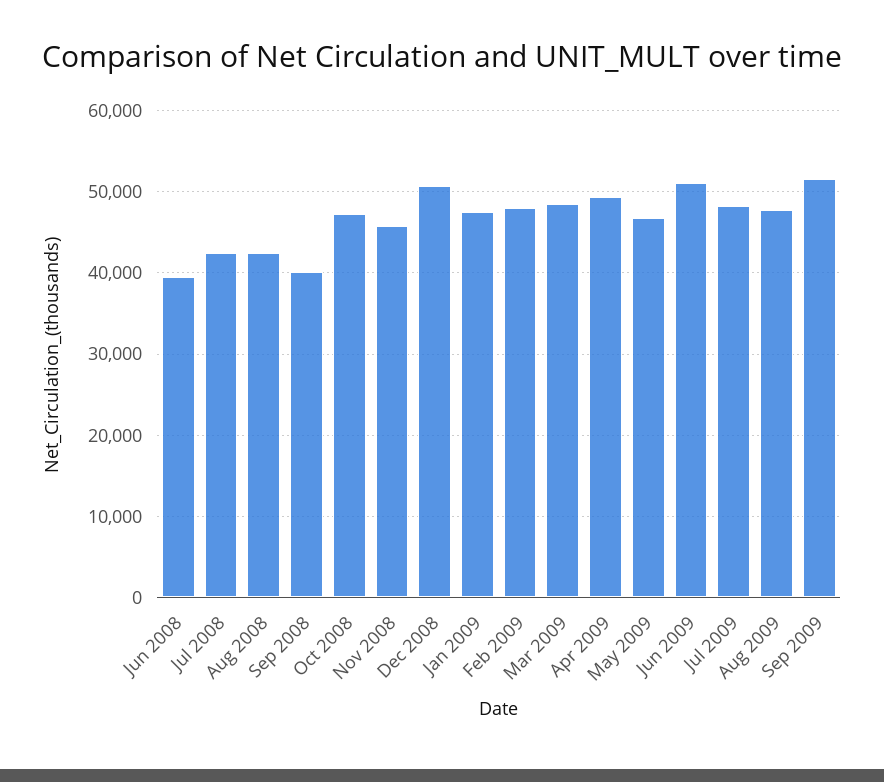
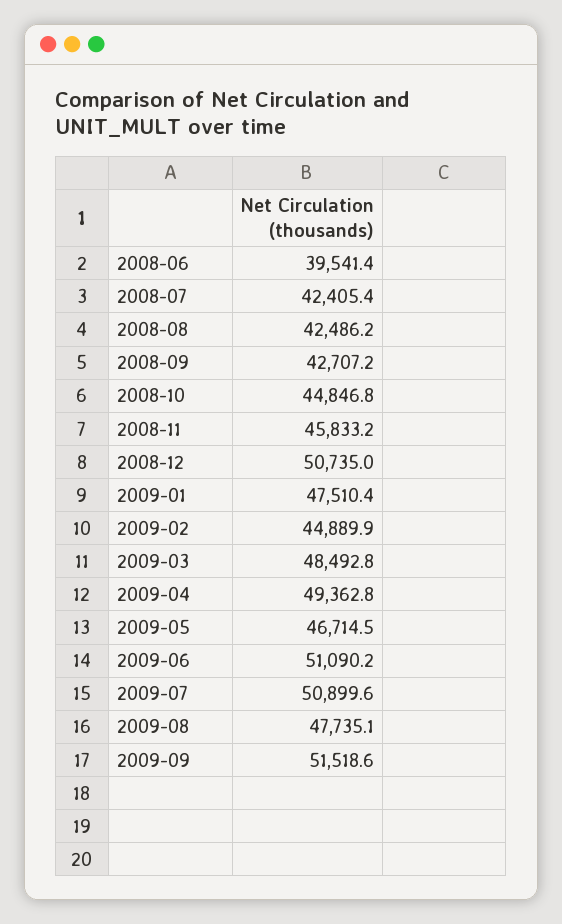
  {
    "Jun 2008": 39541.4,
    "Jul 2008": 42405.4,
    "Aug 2008": 42486.2,
-   "Sep 2008": 40000,
+   "Sep 2008": 42707.2,
-   "Oct 2008": 47000,
+   "Oct 2008": 44846.8,
    "Nov 2008": 45833.2,
    "Dec 2008": 50735,
    "Jan 2009": 47510.4,
-   "Feb 2009": 48000,
+   "Feb 2009": 44889.9,
    "Mar 2009": 48492.8,
    "Apr 2009": 49362.8,
    "May 2009": 46714.5,
    "Jun 2009": 51090.2,
-   "Jul 2009": 48000,
+   "Jul 2009": 50899.6,
    "Aug 2009": 47735.1,
    "Sep 2009": 51518.6
  }

